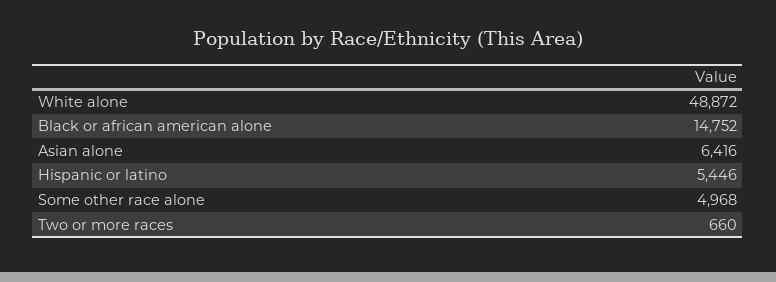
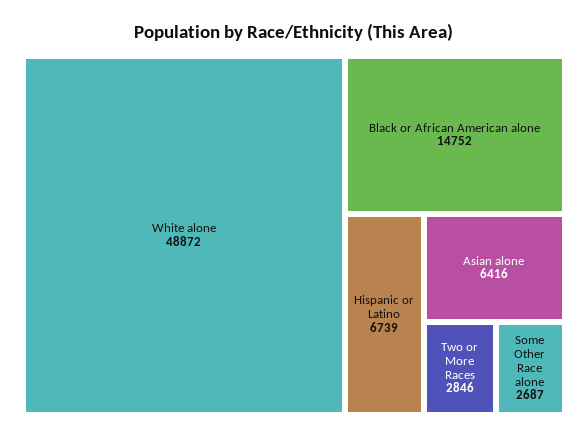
  {
    "White alone": 48872,
    "Black or african american alone": 14752,
    "Asian alone": 6416,
-   "Hispanic or latino": 5446,
+   "Hispanic or latino": 6739,
-   "Some other race alone": 4968,
+   "Some other race alone": 2687,
-   "Two or more races": 660
+   "Two or more races": 2846
  }

